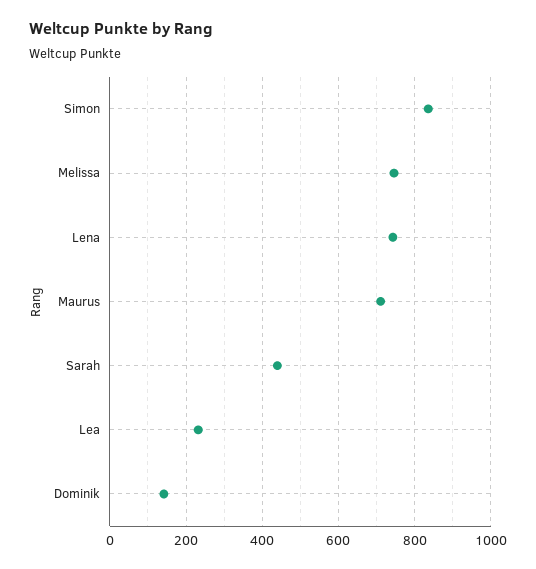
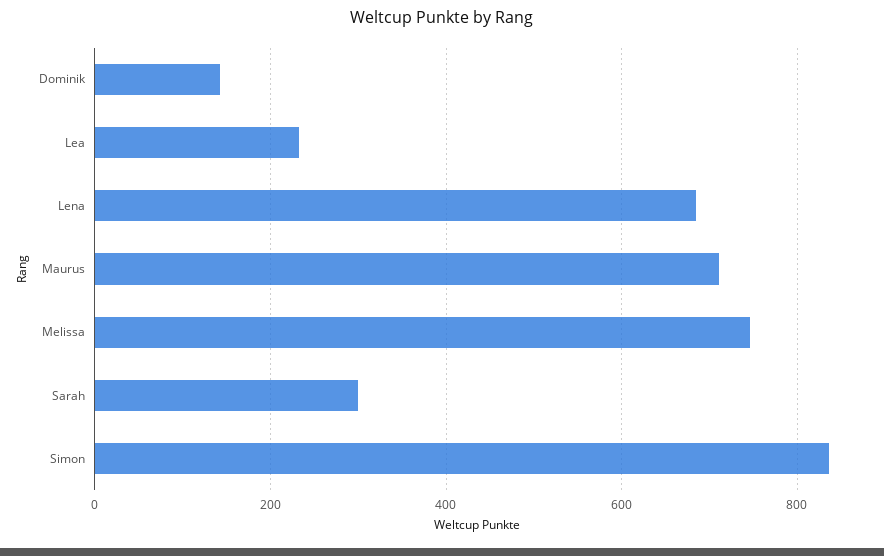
  {
    "Simon": 840,
    "Melissa": 740,
-   "Lena": 740,
+   "Lena": 680,
    "Maurus": 720,
-   "Sarah": 440,
+   "Sarah": 300,
    "Lea": 240,
    "Dominik": 140
  }

